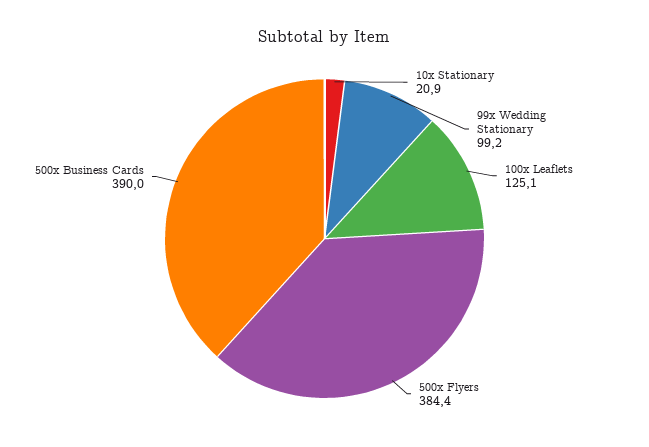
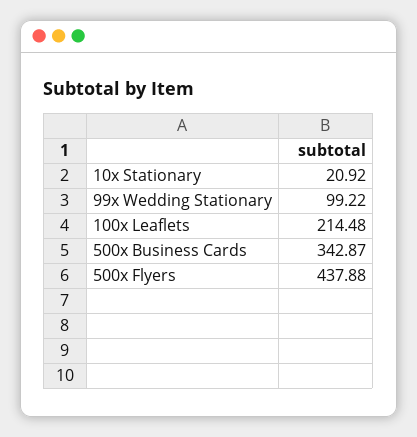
  {
    "10x Stationary": 20.92,
    "99x Wedding Stationary": 99.22,
-   "100x Leaflets": 125.1,
+   "100x Leaflets": 214.48,
-   "500x Flyers": 384.4,
+   "500x Flyers": 437.88,
-   "500x Business Cards": 390
+   "500x Business Cards": 342.87
  }

